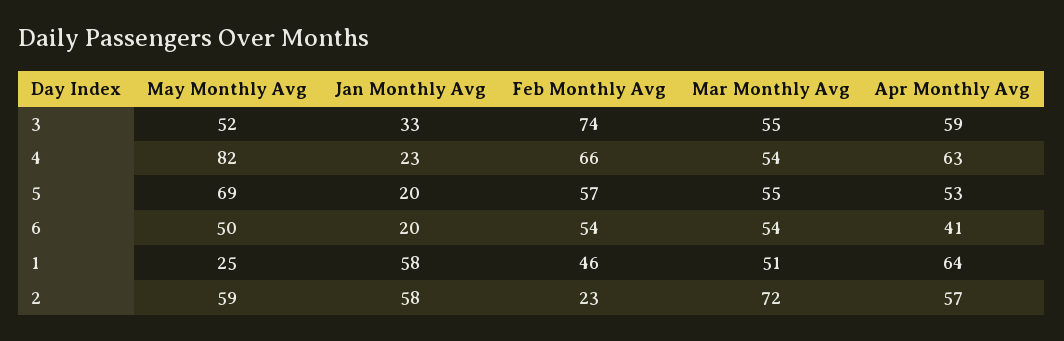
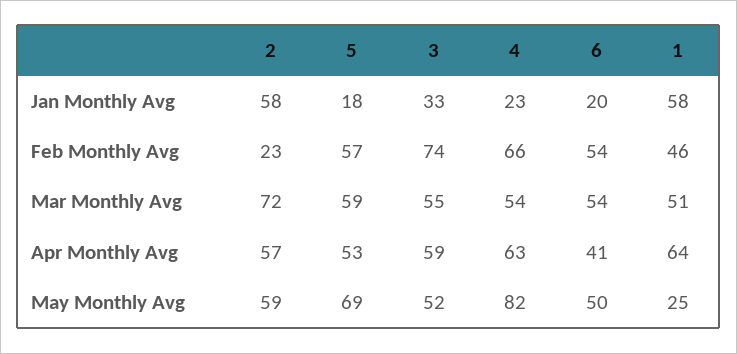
  {
    "May Monthly Avg": {
      "3": 52,
      "4": 82,
      "5": 69,
      "6": 50,
      "1": 25,
      "2": 59
    },
    "Jan Monthly Avg": {
      "3": 33,
      "4": 23,
-     "5": 20,
+     "5": 18,
      "6": 20,
      "1": 58,
      "2": 58
    },
    "Feb Monthly Avg": {
      "3": 74,
      "4": 66,
      "5": 57,
      "6": 54,
      "1": 46,
      "2": 23
    },
    "Mar Monthly Avg": {
      "3": 55,
      "4": 54,
-     "5": 55,
+     "5": 59,
      "6": 54,
      "1": 51,
      "2": 72
    },
    "Apr Monthly Avg": {
      "3": 59,
      "4": 63,
      "5": 53,
      "6": 41,
      "1": 64,
      "2": 57
    }
  }

